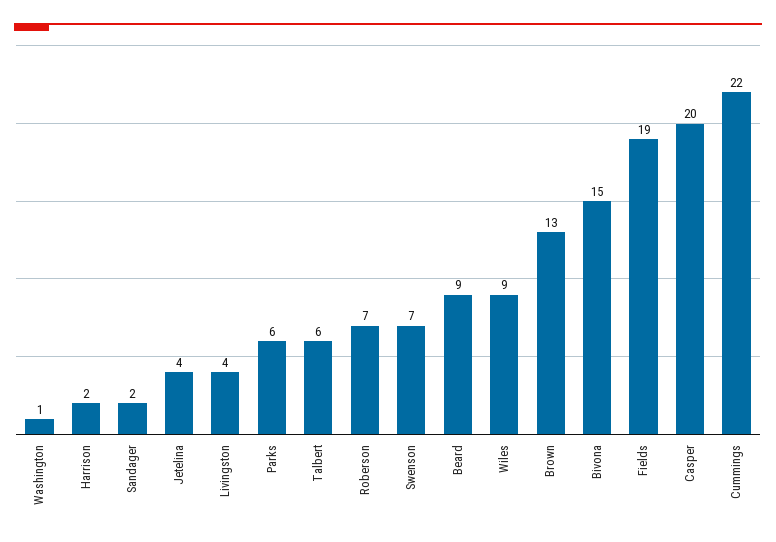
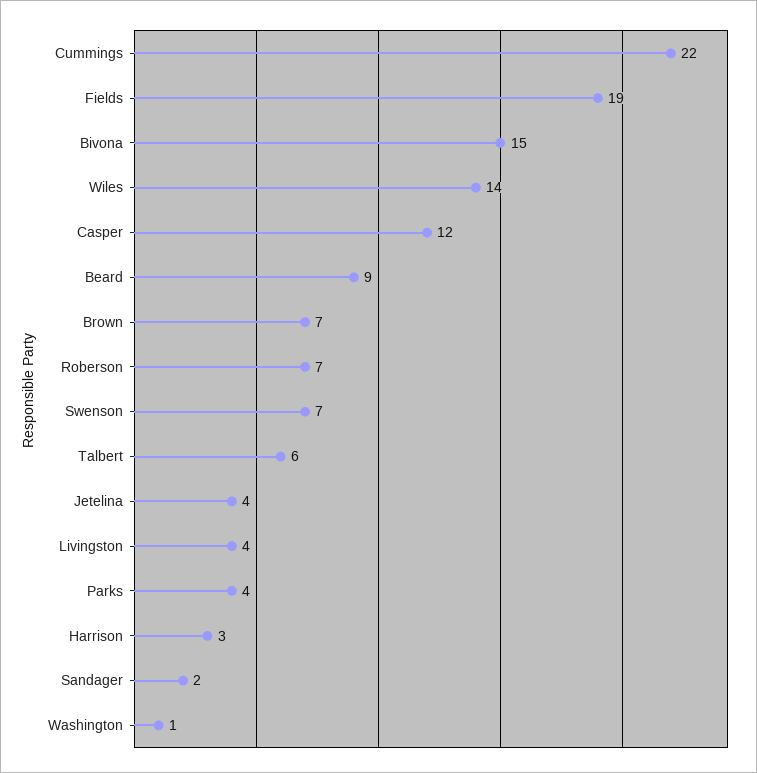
  {
    "Washington": 1,
-   "Harrison": 2,
+   "Harrison": 3,
    "Sandager": 2,
    "Jetelina": 4,
    "Livingston": 4,
-   "Parks": 6,
+   "Parks": 4,
    "Talbert": 6,
    "Roberson": 7,
    "Swenson": 7,
    "Beard": 9,
-   "Wiles": 9,
+   "Wiles": 14,
-   "Brown": 13,
+   "Brown": 7,
    "Bivona": 15,
    "Fields": 19,
-   "Casper": 20,
+   "Casper": 12,
    "Cummings": 22
  }

